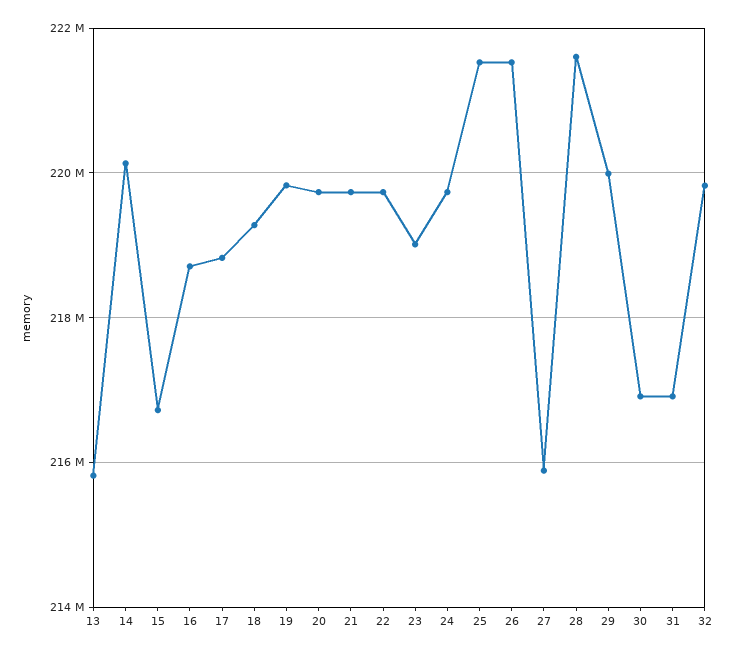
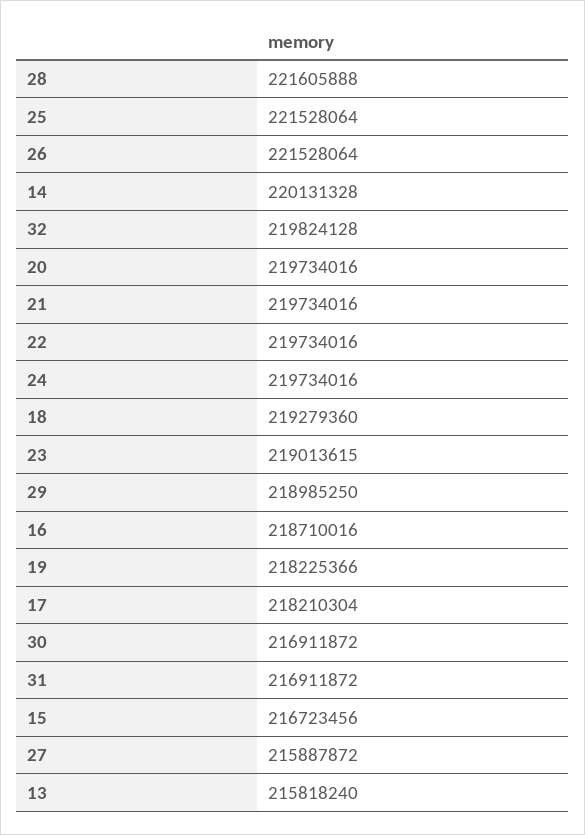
  {
    "13": 215818240,
    "14": 220131328,
    "15": 216723456,
    "16": 218710016,
-   "17": 218800000,
+   "17": 218210304,
    "18": 219279360,
-   "19": 219800000,
+   "19": 218225366,
    "20": 219734016,
    "21": 219734016,
    "22": 219734016,
    "23": 219013615,
    "24": 219734016,
    "25": 221528064,
    "26": 221528064,
    "27": 215887872,
    "28": 221605888,
-   "29": 220000000,
+   "29": 218985250,
    "30": 216911872,
    "31": 216911872,
    "32": 219824128
  }

